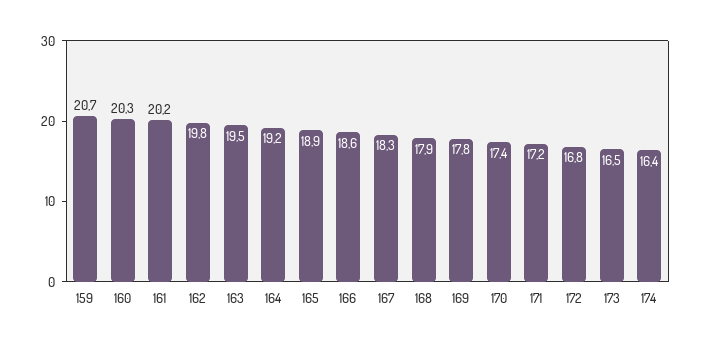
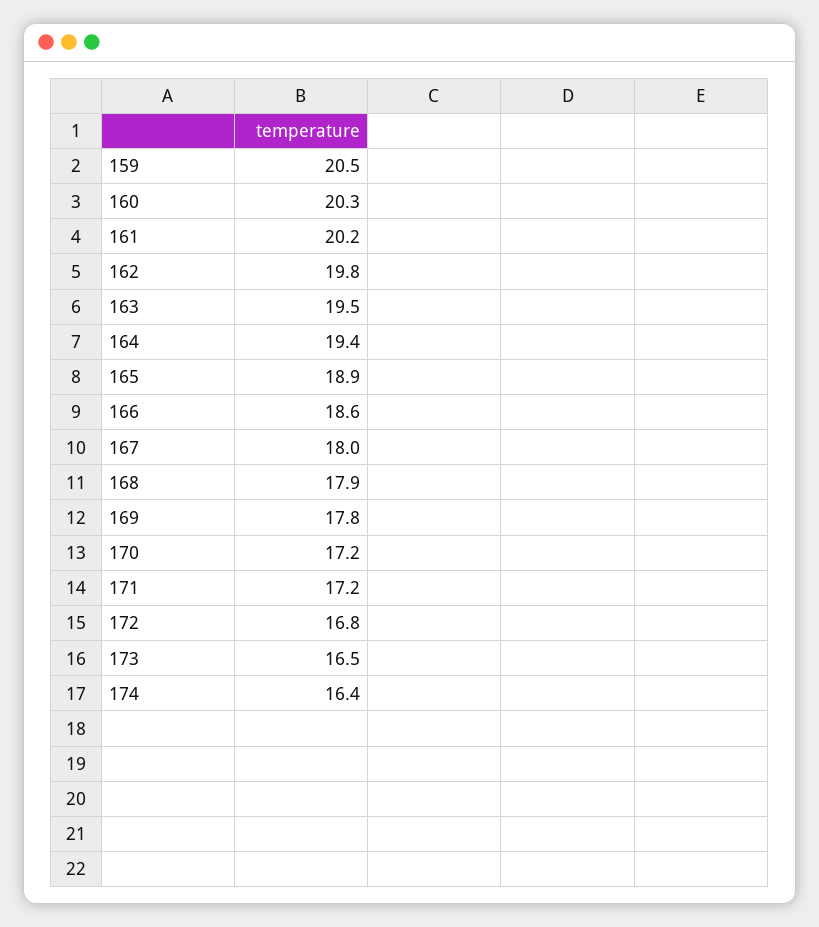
  {
-   "159": 20.7,
+   "159": 20.5,
    "160": 20.3,
    "161": 20.2,
    "162": 19.8,
    "163": 19.5,
-   "164": 19.2,
+   "164": 19.4,
    "165": 18.9,
    "166": 18.6,
-   "167": 18.3,
+   "167": 18,
    "168": 17.9,
    "169": 17.8,
-   "170": 17.4,
+   "170": 17.2,
    "171": 17.2,
    "172": 16.8,
    "173": 16.5,
    "174": 16.4
  }

